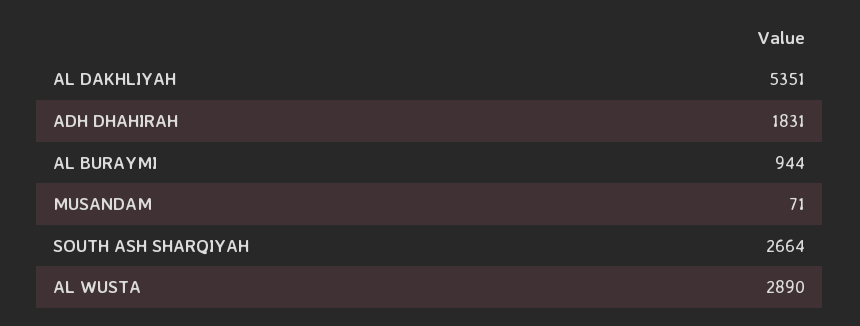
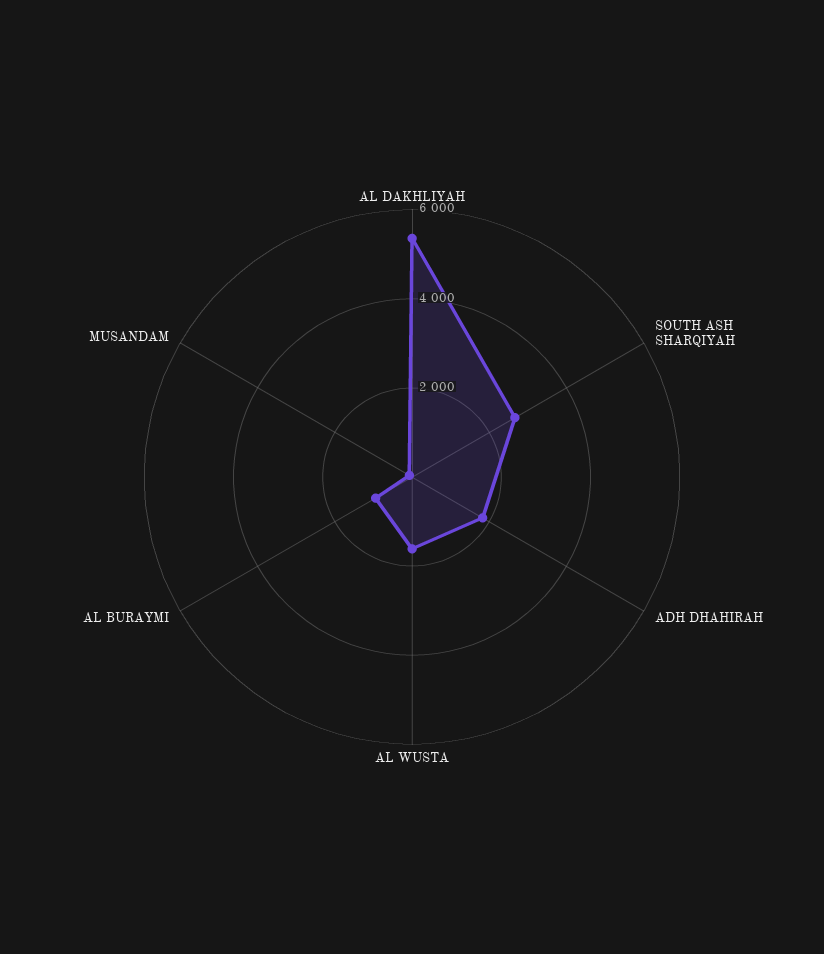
  {
    "AL DAKHLIYAH": 5351,
    "ADH DHAHIRAH": 1831,
    "AL BURAYMI": 944,
    "MUSANDAM": 71,
    "SOUTH ASH SHARQIYAH": 2664,
-   "AL WUSTA": 2890
+   "AL WUSTA": 1500
  }

